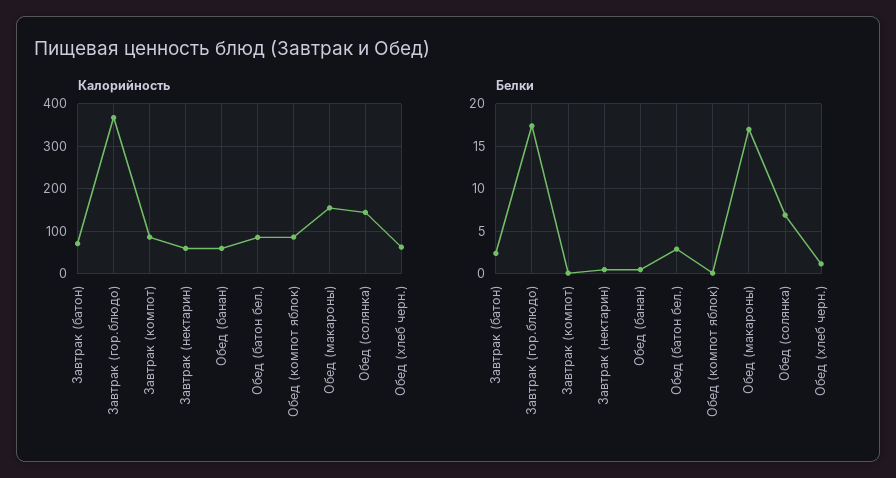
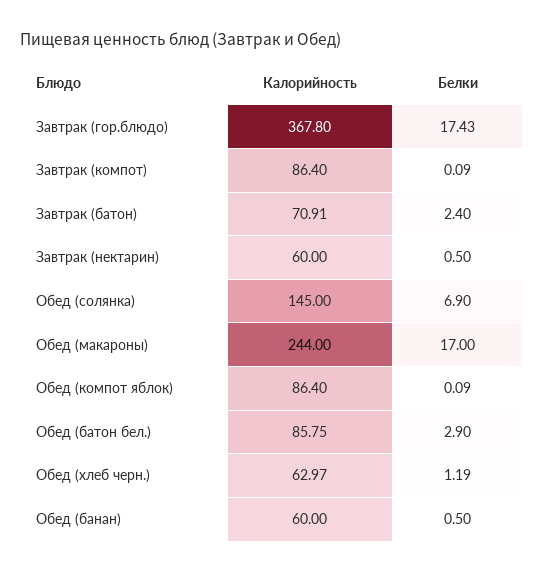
  {
    "Калорийность": {
      "Завтрак (батон)": 70.91,
      "Завтрак (гор.блюдо)": 367.8,
      "Завтрак (компот)": 86.4,
      "Завтрак (нектарин)": 60,
      "Обед (банан)": 60,
      "Обед (батон бел.)": 85.75,
      "Обед (компот яблок)": 86.4,
-     "Обед (макароны)": 160,
+     "Обед (макароны)": 244,
      "Обед (солянка)": 145,
      "Обед (хлеб черн.)": 62.97
    },
    "Белки": {
      "Завтрак (батон)": 2.4,
      "Завтрак (гор.блюдо)": 17.43,
      "Завтрак (компот)": 0.09,
      "Завтрак (нектарин)": 0.5,
      "Обед (банан)": 0.5,
      "Обед (батон бел.)": 2.9,
      "Обед (компот яблок)": 0.09,
      "Обед (макароны)": 17,
      "Обед (солянка)": 6.9,
      "Обед (хлеб черн.)": 1.19
    }
  }

